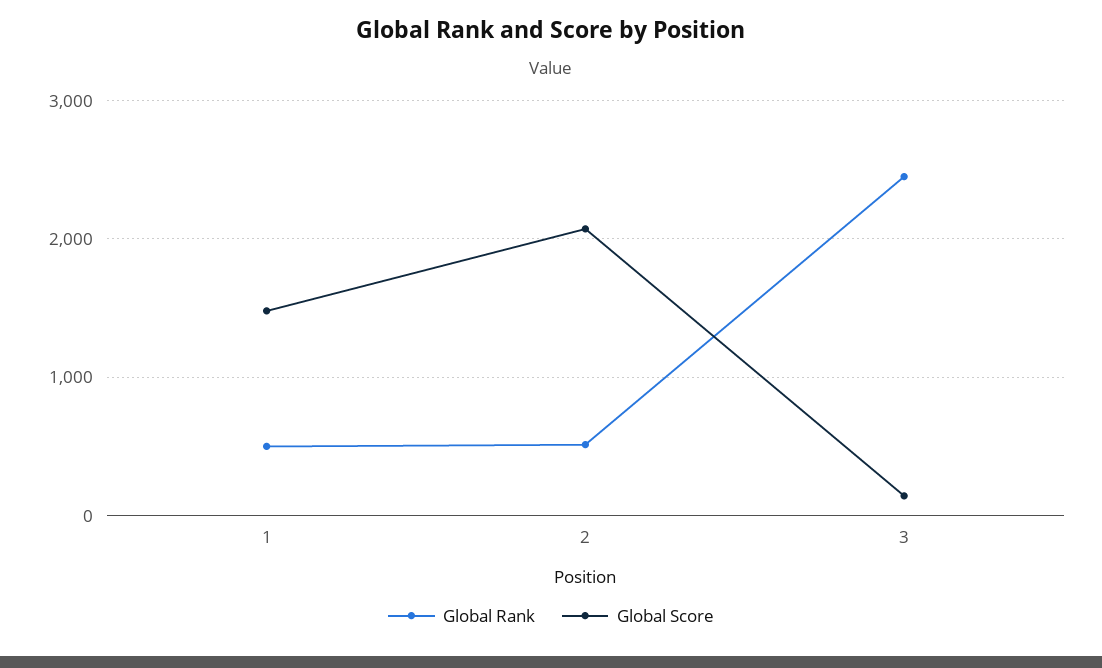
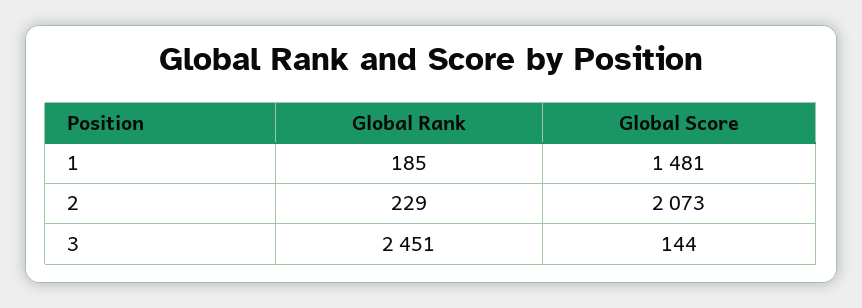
  {
    "Global Rank": {
-     "1": 500,
+     "1": 185,
-     "2": 500,
+     "2": 229,
      "3": 2451
    },
    "Global Score": {
      "1": 1481,
      "2": 2073,
      "3": 144
    }
  }

